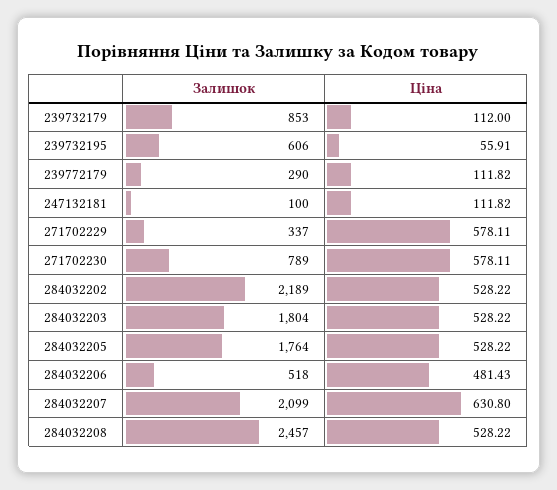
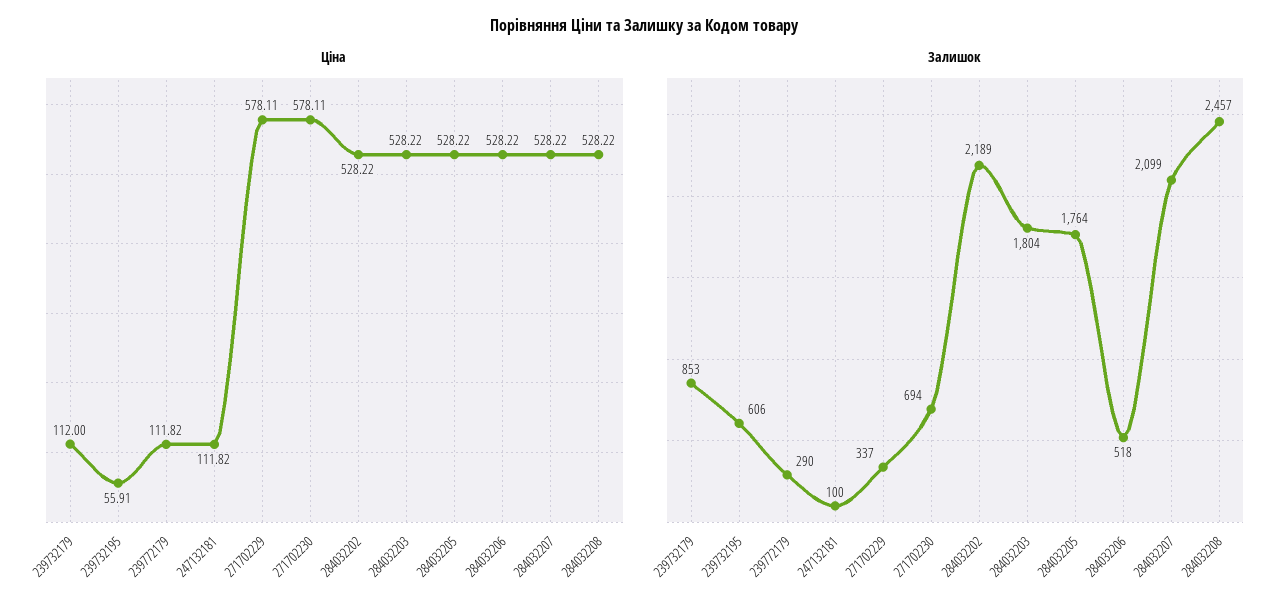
  {
    "Залишок": {
      "239732179": 853,
      "239732195": 606,
      "239772179": 290,
      "247132181": 100,
      "271702229": 337,
-     "271702230": 789,
+     "271702230": 694,
      "284032202": 2189,
      "284032203": 1804,
      "284032205": 1764,
      "284032206": 518,
      "284032207": 2099,
      "284032208": 2457
    },
    "Ціна": {
      "239732179": 112,
      "239732195": 55.91,
      "239772179": 111.82,
      "247132181": 111.82,
      "271702229": 578.11,
      "271702230": 578.11,
      "284032202": 528.22,
      "284032203": 528.22,
      "284032205": 528.22,
-     "284032206": 481.43,
+     "284032206": 528.22,
-     "284032207": 630.8,
+     "284032207": 528.22,
      "284032208": 528.22
    }
  }

